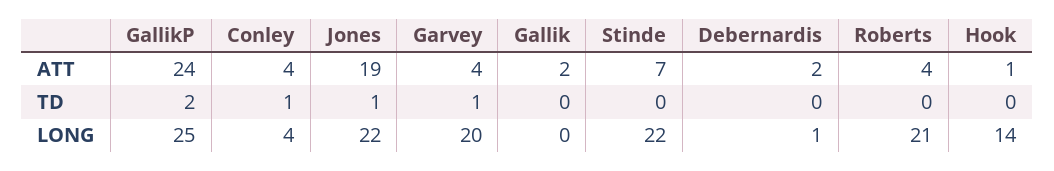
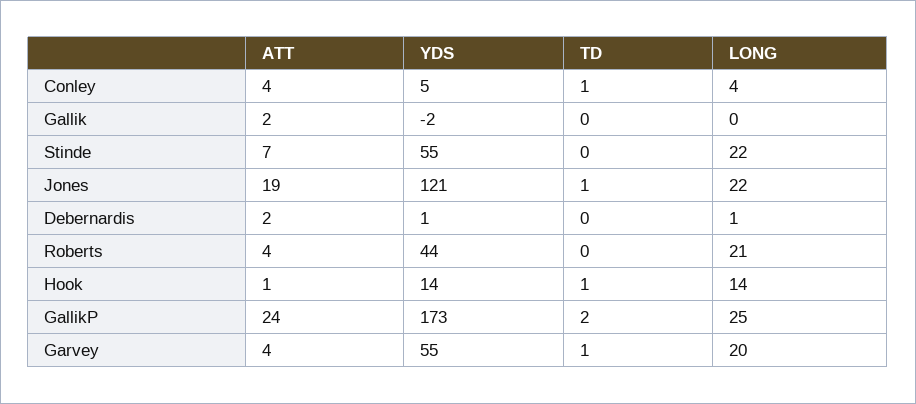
  {
    "GallikP": {
      "ATT": 24,
      "TD": 2,
-     "LONG": 25
+     "LONG": 25,
+     "YDS": 173
    },
    "Conley": {
      "ATT": 4,
      "TD": 1,
-     "LONG": 4
+     "LONG": 4,
+     "YDS": 5
    },
    "Jones": {
      "ATT": 19,
      "TD": 1,
-     "LONG": 22
+     "LONG": 22,
+     "YDS": 121
    },
    "Garvey": {
      "ATT": 4,
      "TD": 1,
-     "LONG": 20
+     "LONG": 20,
+     "YDS": 55
    },
    "Gallik": {
      "ATT": 2,
      "TD": 0,
-     "LONG": 0
+     "LONG": 0,
+     "YDS": -2
    },
    "Stinde": {
      "ATT": 7,
      "TD": 0,
-     "LONG": 22
+     "LONG": 22,
+     "YDS": 55
    },
    "Debernardis": {
      "ATT": 2,
      "TD": 0,
-     "LONG": 1
+     "LONG": 1,
+     "YDS": 1
    },
    "Roberts": {
      "ATT": 4,
      "TD": 0,
-     "LONG": 21
+     "LONG": 21,
+     "YDS": 44
    },
    "Hook": {
      "ATT": 1,
-     "TD": 0,
+     "TD": 1,
-     "LONG": 14
+     "LONG": 14,
+     "YDS": 14
    }
  }

